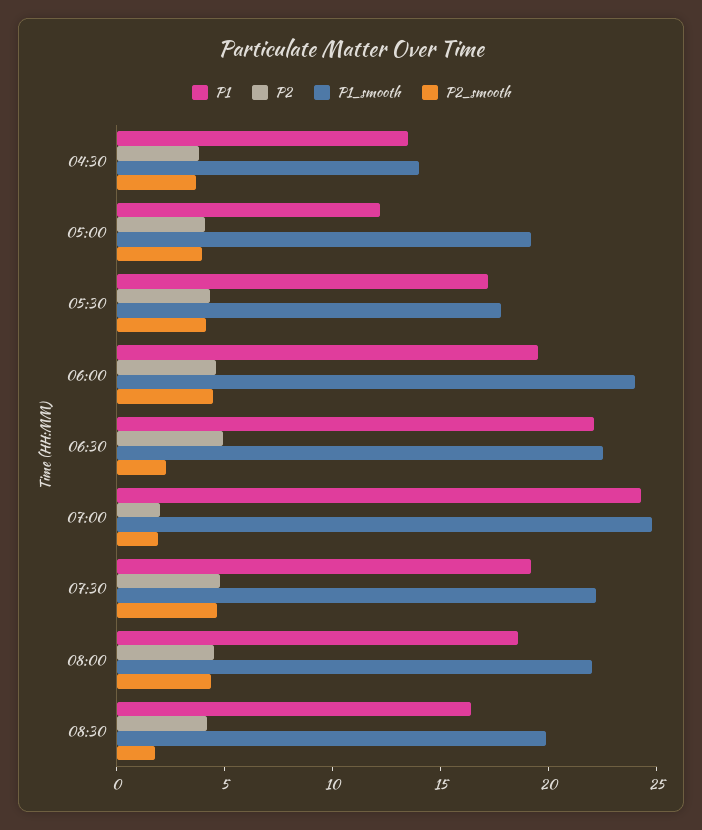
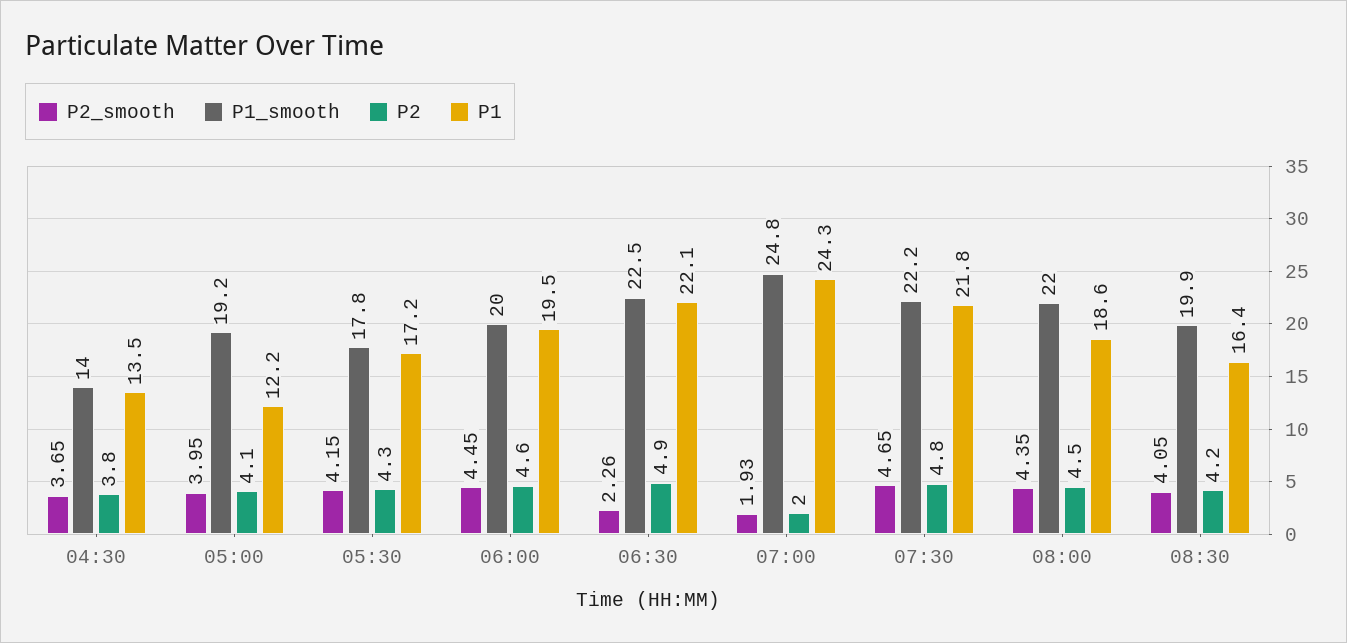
  {
    "P1": {
      "04:30": 13.5,
      "05:00": 12.2,
      "05:30": 17.2,
      "06:00": 19.5,
      "06:30": 22.1,
      "07:00": 24.3,
-     "07:30": 19,
+     "07:30": 21.8,
      "08:00": 18.6,
      "08:30": 16.4
    },
    "P2": {
      "04:30": 3.8,
      "05:00": 4.1,
      "05:30": 4.3,
      "06:00": 4.6,
      "06:30": 4.9,
      "07:00": 2,
      "07:30": 4.8,
      "08:00": 4.5,
      "08:30": 4.2
    },
    "P1_smooth": {
      "04:30": 14,
      "05:00": 19.2,
      "05:30": 17.8,
-     "06:00": 24,
+     "06:00": 20,
      "06:30": 22.5,
      "07:00": 24.8,
      "07:30": 22.2,
      "08:00": 22,
      "08:30": 19.9
    },
    "P2_smooth": {
      "04:30": 3.65,
      "05:00": 3.95,
      "05:30": 4.15,
      "06:00": 4.45,
      "06:30": 2.26,
      "07:00": 1.93,
      "07:30": 4.65,
      "08:00": 4.35,
-     "08:30": 2
+     "08:30": 4.05
    }
  }

